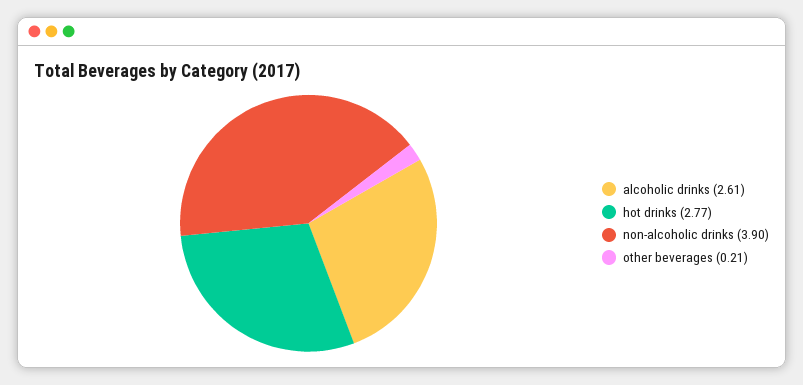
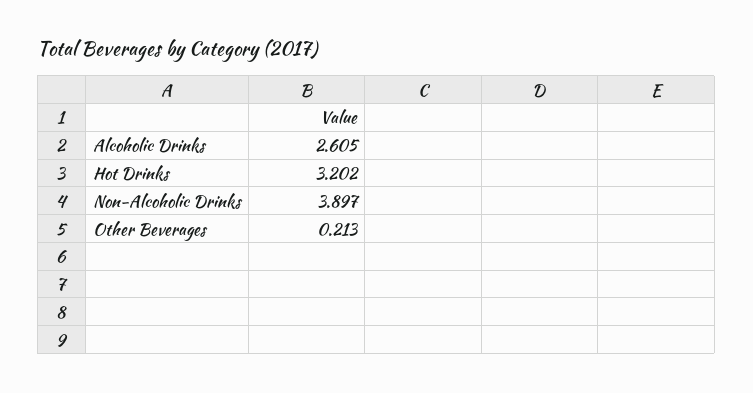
  {
    "alcoholic drinks": 2.605,
-   "hot drinks": 2.77,
+   "hot drinks": 3.202,
    "non-alcoholic drinks": 3.897,
    "other beverages": 0.213
  }

